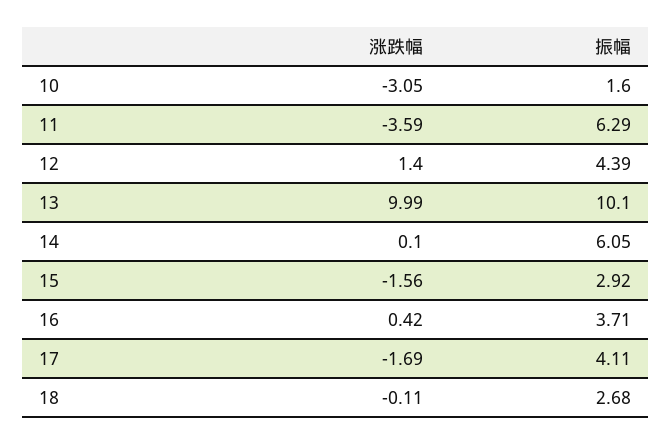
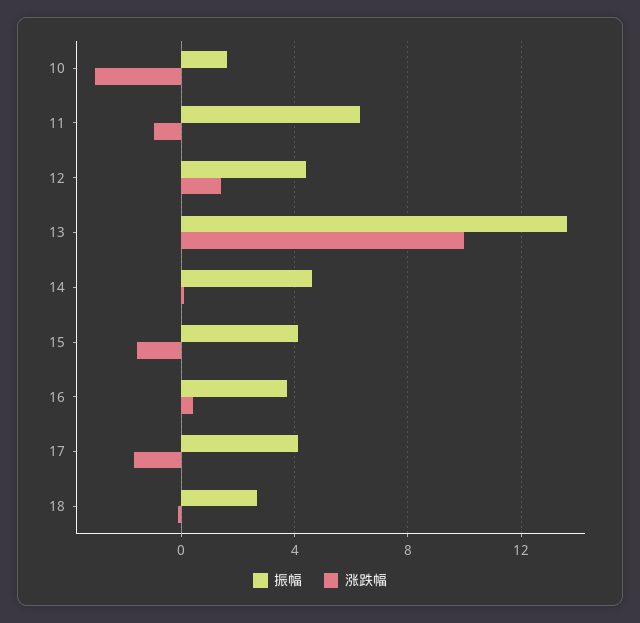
  {
    "涨跌幅": {
      "10": -3.05,
-     "11": -3.59,
+     "11": -1,
      "12": 1.4,
      "13": 9.99,
      "14": 0.1,
      "15": -1.56,
      "16": 0.42,
      "17": -1.69,
      "18": -0.11
    },
    "振幅": {
      "10": 1.6,
      "11": 6.29,
      "12": 4.39,
-     "13": 10.1,
+     "13": 13.5,
-     "14": 6.05,
+     "14": 4.5,
-     "15": 2.92,
+     "15": 4,
      "16": 3.71,
      "17": 4.11,
      "18": 2.68
    }
  }

